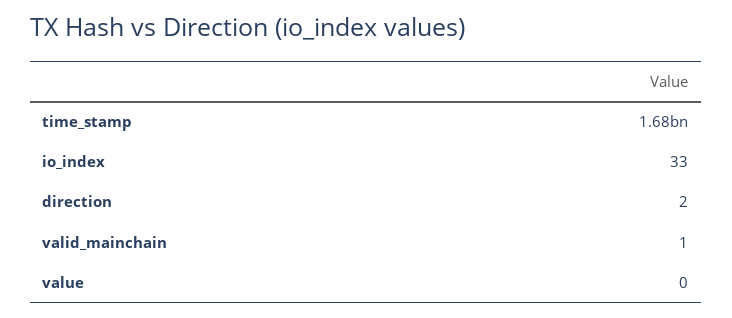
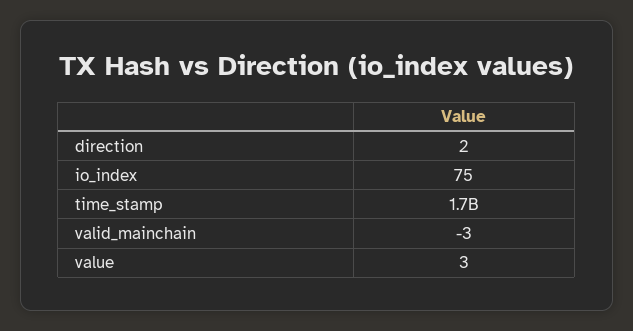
  {
    "time_stamp": 1680000000,
-   "io_index": 33,
+   "io_index": 75,
    "direction": 2,
-   "valid_mainchain": 1,
+   "valid_mainchain": -3,
-   "value": 0
+   "value": 3
  }

